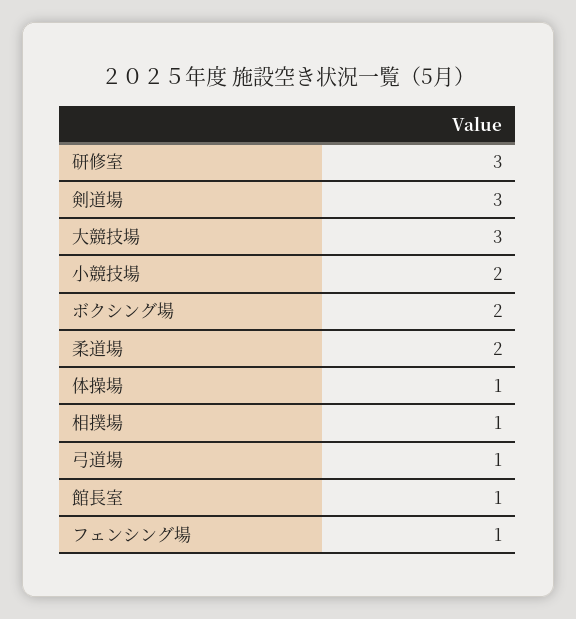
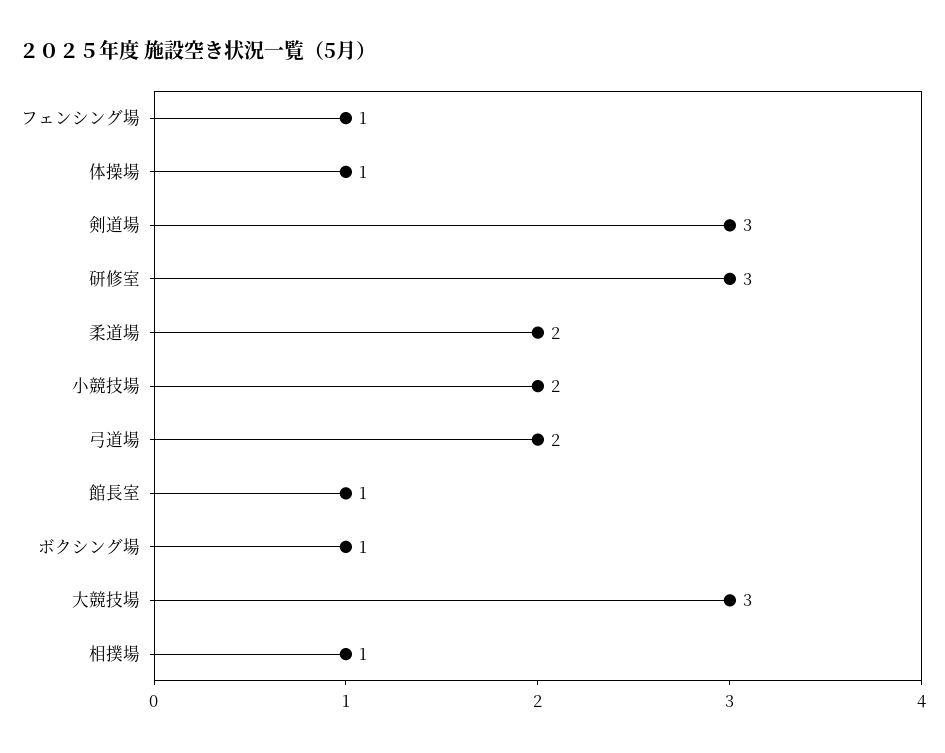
  {
    "研修室": 3,
    "剣道場": 3,
    "大競技場": 3,
    "小競技場": 2,
-   "ボクシング場": 2,
+   "ボクシング場": 1,
    "柔道場": 2,
    "体操場": 1,
    "相撲場": 1,
-   "弓道場": 1,
+   "弓道場": 2,
    "館長室": 1,
    "フェンシング場": 1
  }

